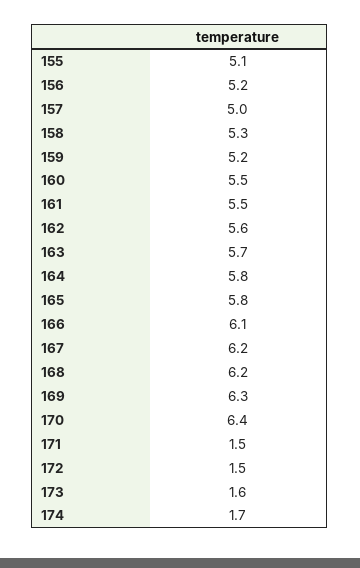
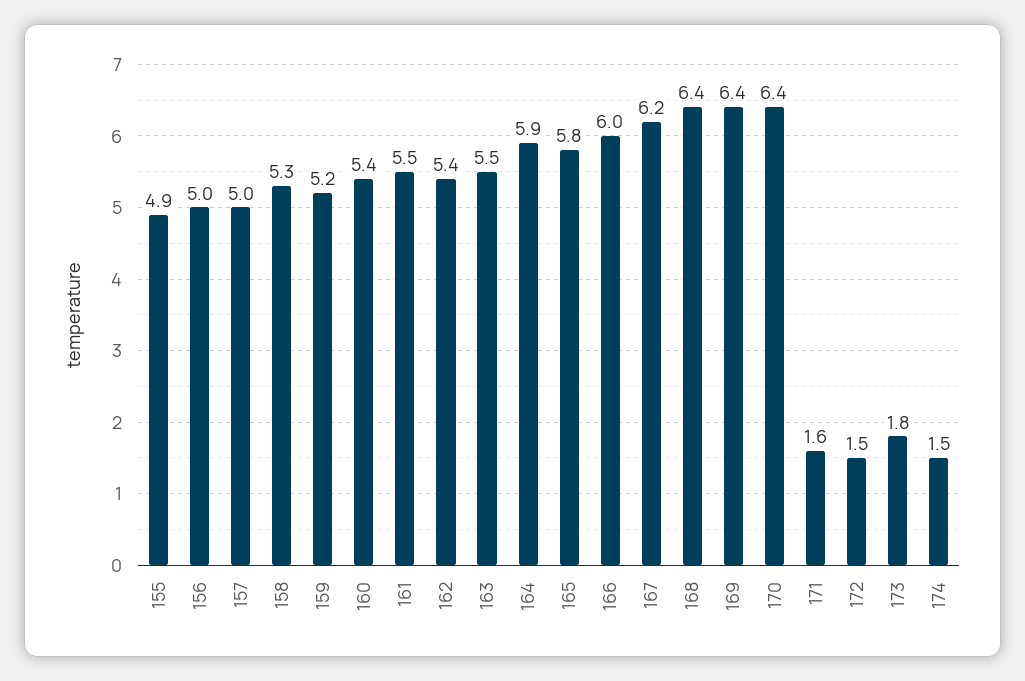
  {
-   "155": 5.1,
+   "155": 4.9,
-   "156": 5.2,
+   "156": 5,
    "157": 5,
    "158": 5.3,
    "159": 5.2,
-   "160": 5.5,
+   "160": 5.4,
    "161": 5.5,
-   "162": 5.6,
+   "162": 5.4,
-   "163": 5.7,
+   "163": 5.5,
-   "164": 5.8,
+   "164": 5.9,
    "165": 5.8,
-   "166": 6.1,
+   "166": 6,
    "167": 6.2,
-   "168": 6.2,
+   "168": 6.4,
-   "169": 6.3,
+   "169": 6.4,
    "170": 6.4,
-   "171": 1.5,
+   "171": 1.6,
    "172": 1.5,
-   "173": 1.6,
+   "173": 1.8,
-   "174": 1.7
+   "174": 1.5
  }

